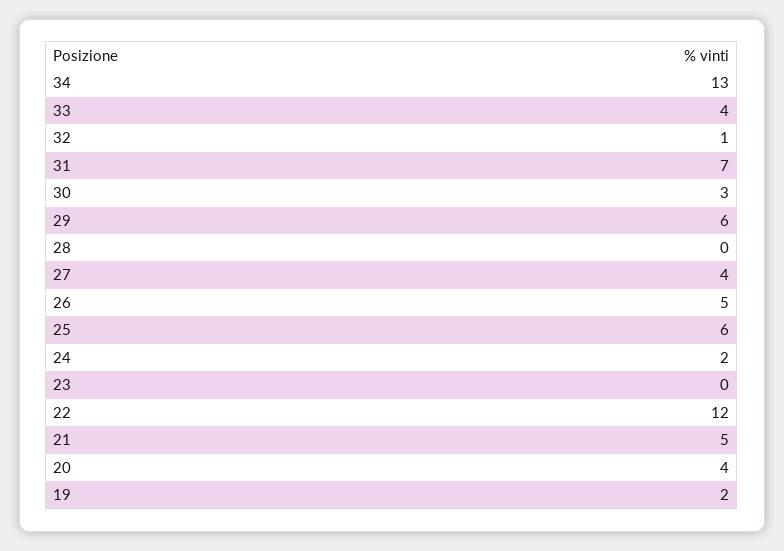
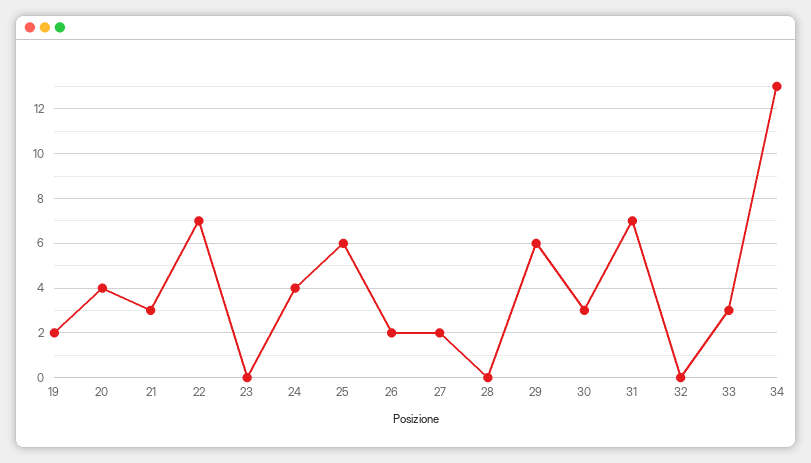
  {
    "34": 13,
-   "33": 4,
+   "33": 3,
-   "32": 1,
+   "32": 0,
    "31": 7,
    "30": 3,
    "29": 6,
    "28": 0,
-   "27": 4,
+   "27": 2,
-   "26": 5,
+   "26": 2,
    "25": 6,
-   "24": 2,
+   "24": 4,
    "23": 0,
-   "22": 12,
+   "22": 7,
-   "21": 5,
+   "21": 3,
    "20": 4,
    "19": 2
  }

